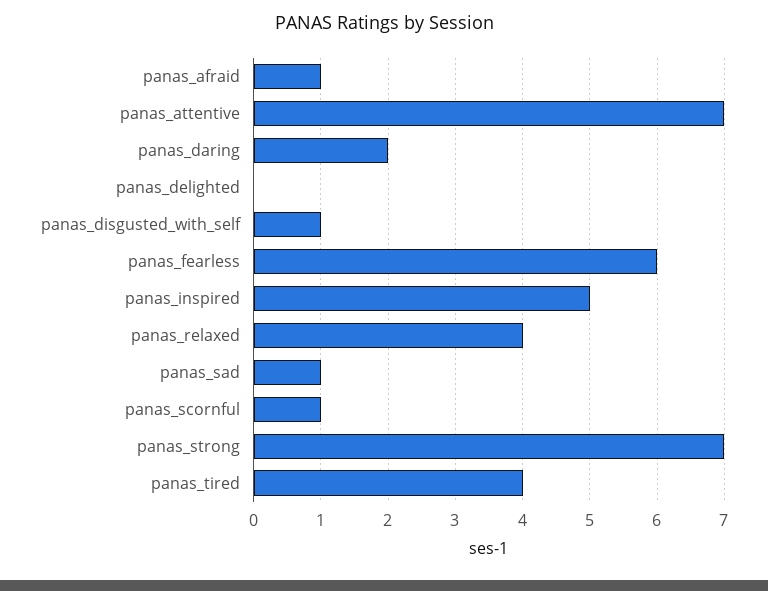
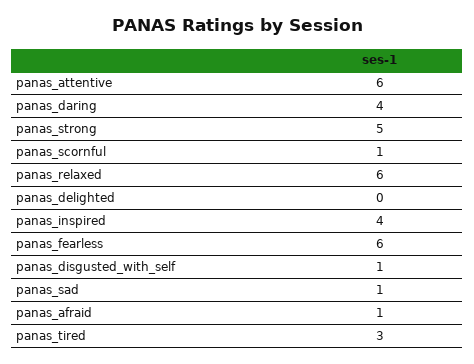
  {
    "panas_afraid": 1,
-   "panas_attentive": 7,
+   "panas_attentive": 6,
-   "panas_daring": 2,
+   "panas_daring": 4,
    "panas_delighted": 0,
    "panas_disgusted_with_self": 1,
    "panas_fearless": 6,
-   "panas_inspired": 5,
+   "panas_inspired": 4,
-   "panas_relaxed": 4,
+   "panas_relaxed": 6,
    "panas_sad": 1,
    "panas_scornful": 1,
-   "panas_strong": 7,
+   "panas_strong": 5,
-   "panas_tired": 4
+   "panas_tired": 3
  }

